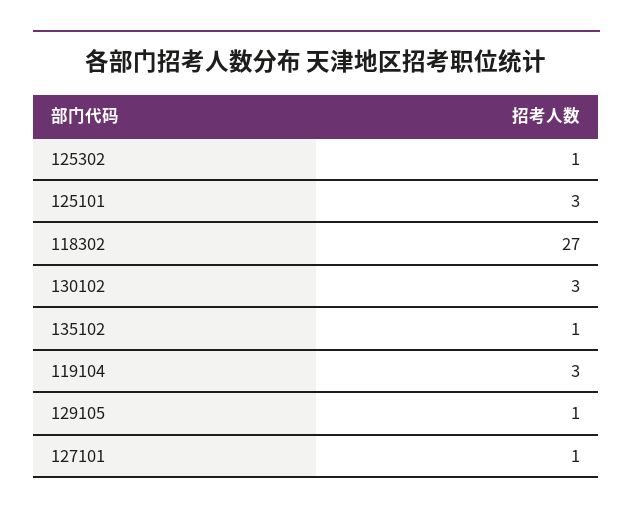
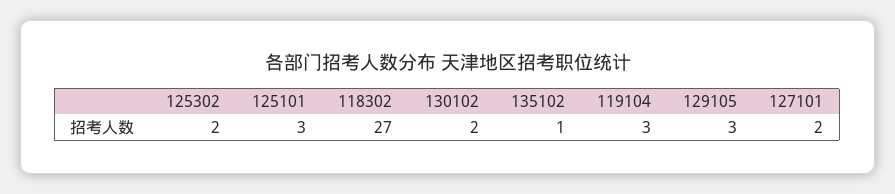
  {
-   "125302": 1,
+   "125302": 2,
    "125101": 3,
    "118302": 27,
-   "130102": 3,
+   "130102": 2,
    "135102": 1,
    "119104": 3,
-   "129105": 1,
+   "129105": 3,
-   "127101": 1
+   "127101": 2
  }

